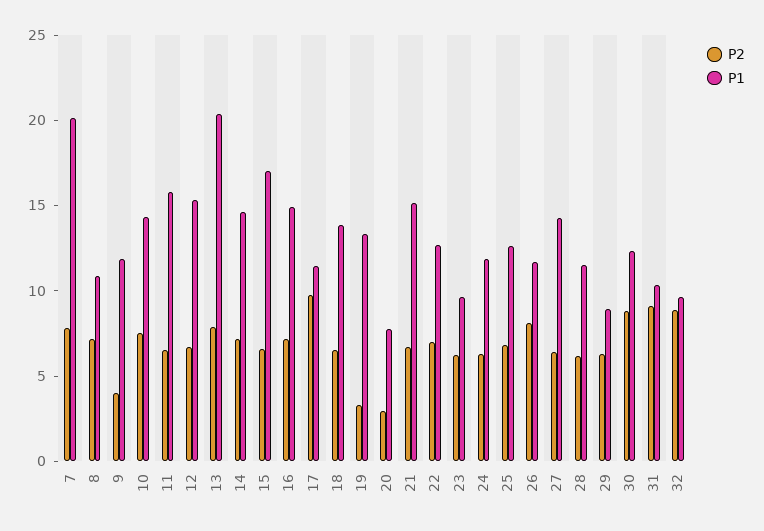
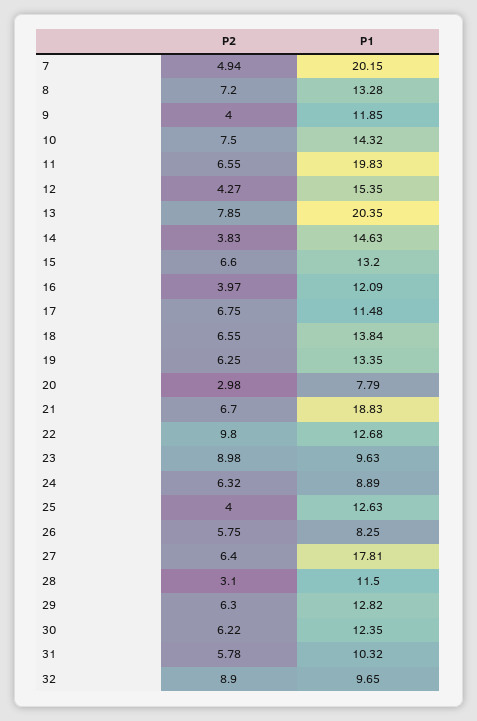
  {
    "P2": {
-     "7": 8,
+     "7": 4.94,
      "8": 7.2,
      "9": 4,
      "10": 7.5,
      "11": 6.55,
-     "12": 7,
+     "12": 4.27,
      "13": 7.85,
-     "14": 7,
+     "14": 3.83,
      "15": 6.6,
-     "16": 7,
+     "16": 3.97,
-     "17": 10,
+     "17": 6.75,
      "18": 6.55,
-     "19": 3,
+     "19": 6.25,
      "20": 2.98,
      "21": 6.7,
-     "22": 7,
+     "22": 9.8,
-     "23": 6,
+     "23": 8.98,
      "24": 6.32,
-     "25": 7,
+     "25": 4,
-     "26": 8,
+     "26": 5.75,
      "27": 6.4,
-     "28": 6,
+     "28": 3.1,
      "29": 6.3,
-     "30": 9,
+     "30": 6.22,
-     "31": 9,
+     "31": 5.78,
      "32": 8.9
    },
    "P1": {
      "7": 20.15,
-     "8": 11,
+     "8": 13.28,
      "9": 11.85,
      "10": 14.32,
-     "11": 16,
+     "11": 19.83,
      "12": 15.35,
      "13": 20.35,
      "14": 14.63,
-     "15": 17,
+     "15": 13.2,
-     "16": 15,
+     "16": 12.09,
      "17": 11.48,
      "18": 13.84,
      "19": 13.35,
      "20": 7.79,
-     "21": 15,
+     "21": 18.83,
      "22": 12.68,
      "23": 9.63,
-     "24": 12,
+     "24": 8.89,
      "25": 12.63,
-     "26": 12,
+     "26": 8.25,
-     "27": 14,
+     "27": 17.81,
      "28": 11.5,
-     "29": 9,
+     "29": 12.82,
      "30": 12.35,
      "31": 10.32,
      "32": 9.65
    }
  }

